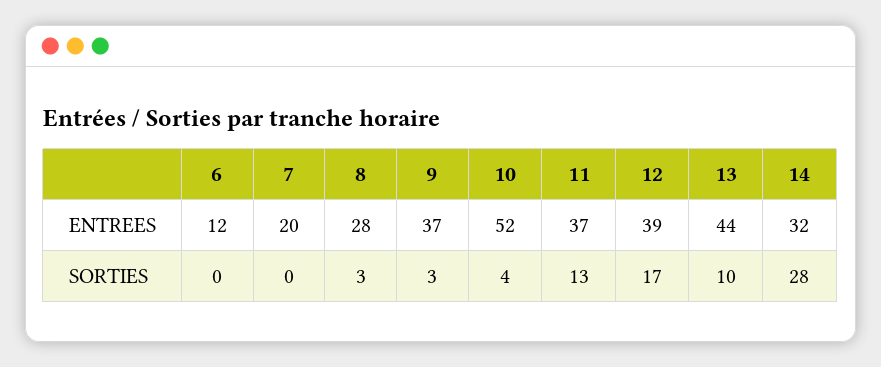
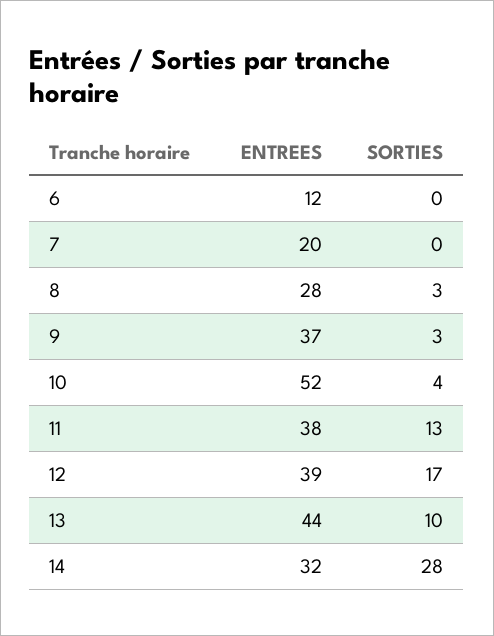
  {
    "6": {
      "ENTREES": 12,
      "SORTIES": 0
    },
    "7": {
      "ENTREES": 20,
      "SORTIES": 0
    },
    "8": {
      "ENTREES": 28,
      "SORTIES": 3
    },
    "9": {
      "ENTREES": 37,
      "SORTIES": 3
    },
    "10": {
      "ENTREES": 52,
      "SORTIES": 4
    },
    "11": {
-     "ENTREES": 37,
+     "ENTREES": 38,
      "SORTIES": 13
    },
    "12": {
      "ENTREES": 39,
      "SORTIES": 17
    },
    "13": {
      "ENTREES": 44,
      "SORTIES": 10
    },
    "14": {
      "ENTREES": 32,
      "SORTIES": 28
    }
  }

